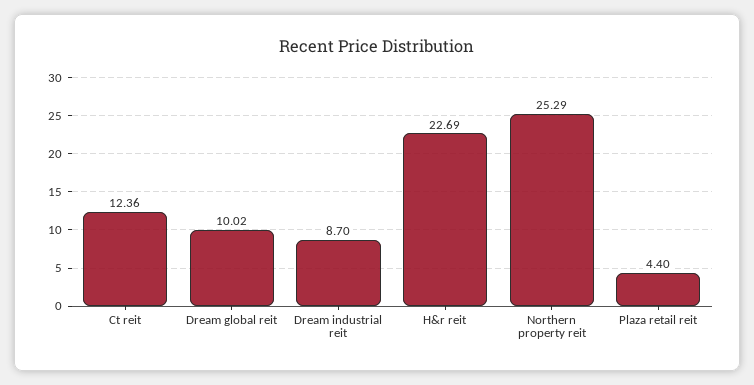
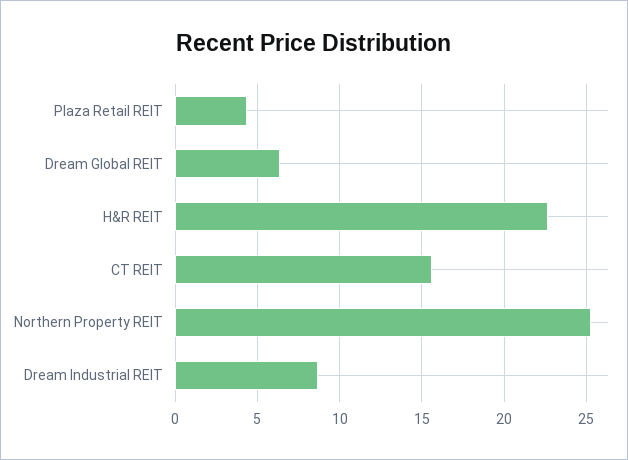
  {
-   "Ct reit": 12.36,
+   "Ct reit": 15.5,
-   "Dream global reit": 10.02,
+   "Dream global reit": 6.5,
    "Dream industrial reit": 8.7,
    "H&r reit": 22.69,
    "Northern property reit": 25.29,
    "Plaza retail reit": 4.4
  }

